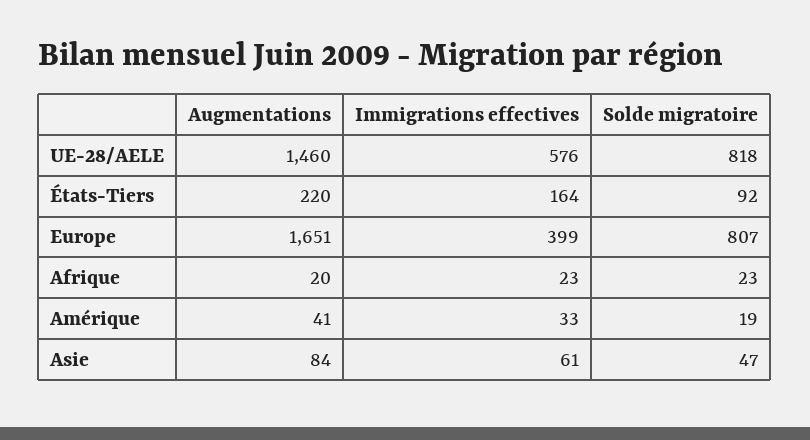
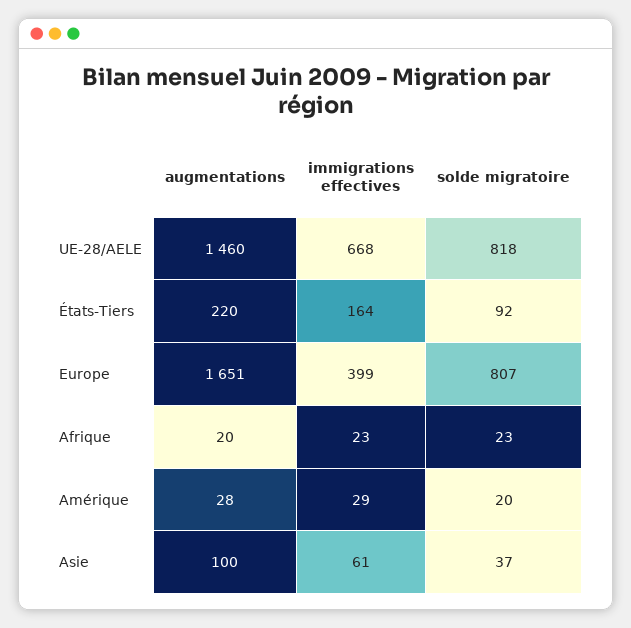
  {
    "Augmentations": {
      "UE-28/AELE": 1460,
      "États-Tiers": 220,
      "Europe": 1651,
      "Afrique": 20,
-     "Amérique": 41,
+     "Amérique": 28,
-     "Asie": 84
+     "Asie": 100
    },
    "Immigrations effectives": {
-     "UE-28/AELE": 576,
+     "UE-28/AELE": 668,
      "États-Tiers": 164,
      "Europe": 399,
      "Afrique": 23,
-     "Amérique": 33,
+     "Amérique": 29,
      "Asie": 61
    },
    "Solde migratoire": {
      "UE-28/AELE": 818,
      "États-Tiers": 92,
      "Europe": 807,
      "Afrique": 23,
-     "Amérique": 19,
+     "Amérique": 20,
-     "Asie": 47
+     "Asie": 37
    }
  }

